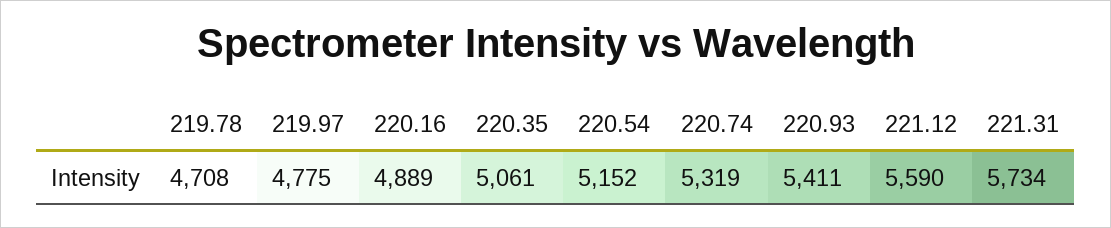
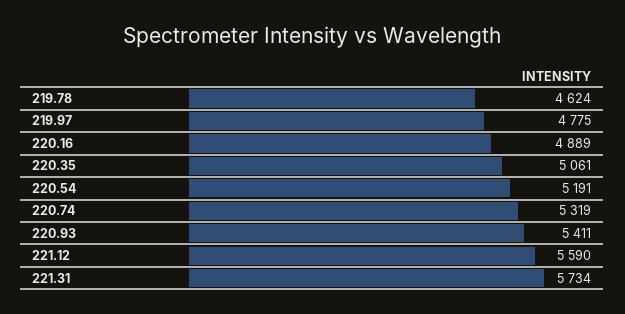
  {
-   "219.78": 4708,
+   "219.78": 4624,
    "219.97": 4775,
    "220.16": 4889,
    "220.35": 5061,
-   "220.54": 5152,
+   "220.54": 5191,
    "220.74": 5319,
    "220.93": 5411,
    "221.12": 5590,
    "221.31": 5734
  }

